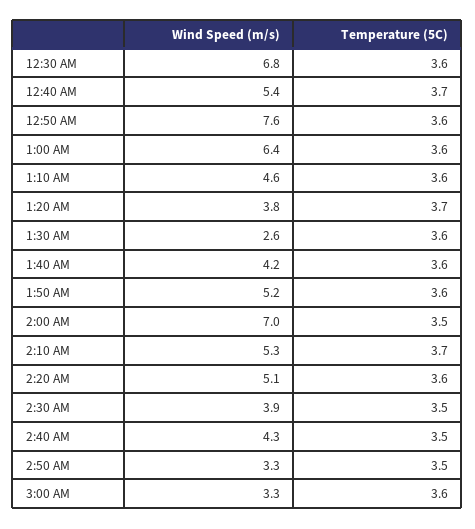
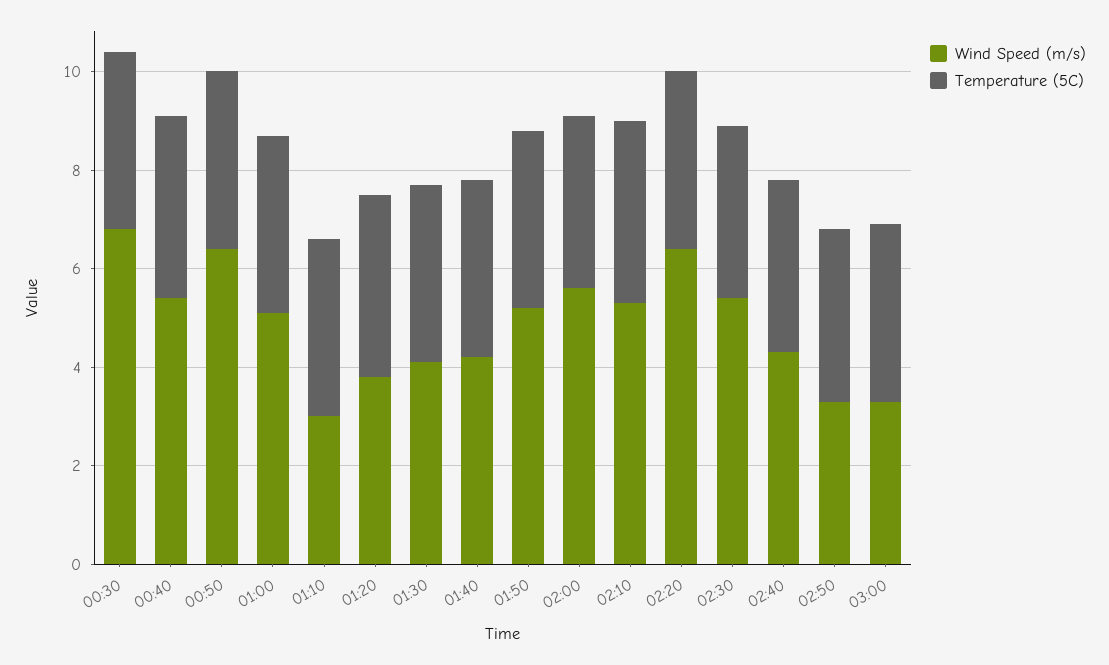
  {
    "Wind Speed (m/s)": {
      "12:30 AM": 6.8,
      "12:40 AM": 5.4,
-     "12:50 AM": 7.6,
+     "12:50 AM": 6.5,
-     "1:00 AM": 6.4,
+     "1:00 AM": 5,
-     "1:10 AM": 4.6,
+     "1:10 AM": 3,
      "1:20 AM": 3.8,
-     "1:30 AM": 2.6,
+     "1:30 AM": 4,
      "1:40 AM": 4.2,
      "1:50 AM": 5.2,
-     "2:00 AM": 7,
+     "2:00 AM": 5.5,
      "2:10 AM": 5.3,
-     "2:20 AM": 5.1,
+     "2:20 AM": 6.5,
-     "2:30 AM": 3.9,
+     "2:30 AM": 5.5,
      "2:40 AM": 4.3,
      "2:50 AM": 3.3,
      "3:00 AM": 3.3
    },
    "Temperature (5C)": {
      "12:30 AM": 3.6,
      "12:40 AM": 3.7,
      "12:50 AM": 3.6,
      "1:00 AM": 3.6,
      "1:10 AM": 3.6,
      "1:20 AM": 3.7,
      "1:30 AM": 3.6,
      "1:40 AM": 3.6,
      "1:50 AM": 3.6,
      "2:00 AM": 3.5,
      "2:10 AM": 3.7,
      "2:20 AM": 3.6,
      "2:30 AM": 3.5,
      "2:40 AM": 3.5,
      "2:50 AM": 3.5,
      "3:00 AM": 3.6
    }
  }

